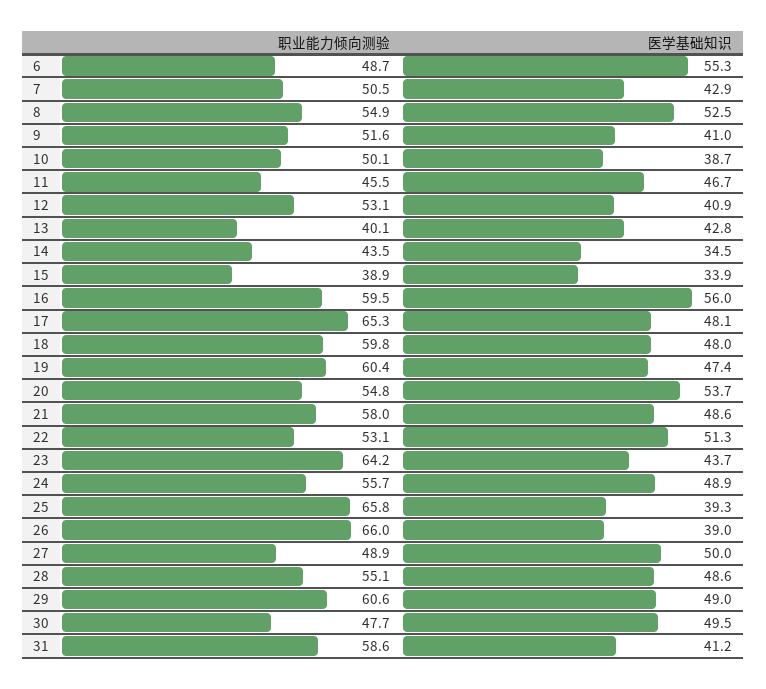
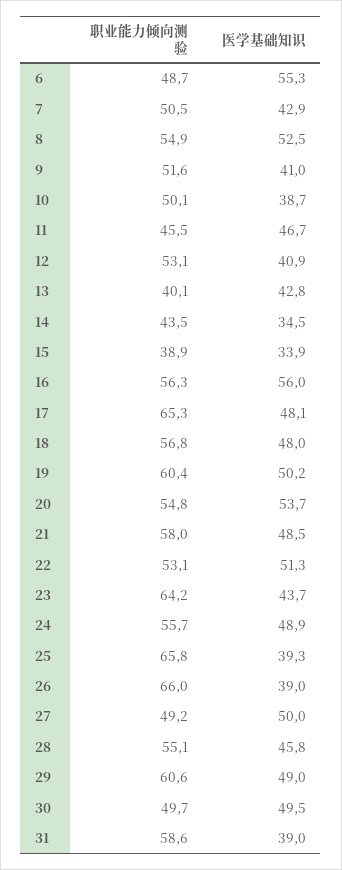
  {
    "职业能力倾向测验": {
      "6": 48.7,
      "7": 50.5,
      "8": 54.9,
      "9": 51.6,
      "10": 50.1,
      "11": 45.5,
      "12": 53.1,
      "13": 40.1,
      "14": 43.5,
      "15": 38.9,
-     "16": 59.5,
+     "16": 56.3,
      "17": 65.3,
-     "18": 59.8,
+     "18": 56.8,
      "19": 60.4,
      "20": 54.8,
      "21": 58,
      "22": 53.1,
      "23": 64.2,
      "24": 55.7,
      "25": 65.8,
      "26": 66,
-     "27": 48.9,
+     "27": 49.2,
      "28": 55.1,
      "29": 60.6,
-     "30": 47.7,
+     "30": 49.7,
      "31": 58.6
    },
    "医学基础知识": {
      "6": 55.3,
      "7": 42.9,
      "8": 52.5,
      "9": 41,
      "10": 38.7,
      "11": 46.7,
      "12": 40.9,
      "13": 42.8,
      "14": 34.5,
      "15": 33.9,
      "16": 56,
      "17": 48.1,
      "18": 48,
-     "19": 47.4,
+     "19": 50.2,
      "20": 53.7,
-     "21": 48.6,
+     "21": 48.5,
      "22": 51.3,
      "23": 43.7,
      "24": 48.9,
      "25": 39.3,
      "26": 39,
      "27": 50,
-     "28": 48.6,
+     "28": 45.8,
      "29": 49,
      "30": 49.5,
-     "31": 41.2
+     "31": 39
    }
  }

